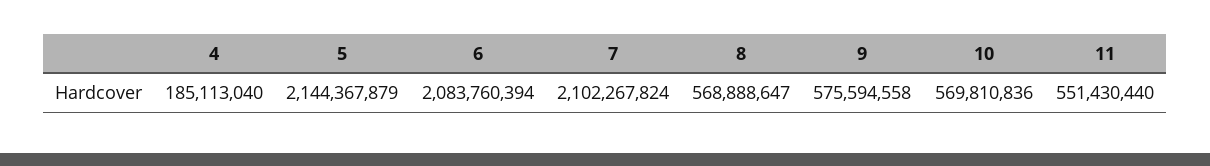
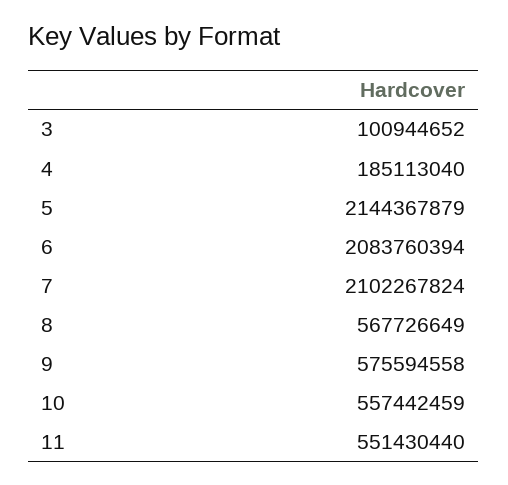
  {
    "4": 185113040,
    "5": 2144367879,
    "6": 2083760394,
    "7": 2102267824,
-   "8": 568888647,
+   "8": 567726649,
    "9": 575594558,
-   "10": 569810836,
+   "10": 557442459,
-   "11": 551430440
+   "11": 551430440,
+   "3": 100944652
  }

